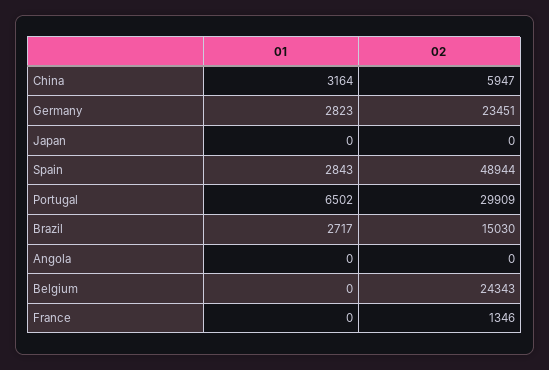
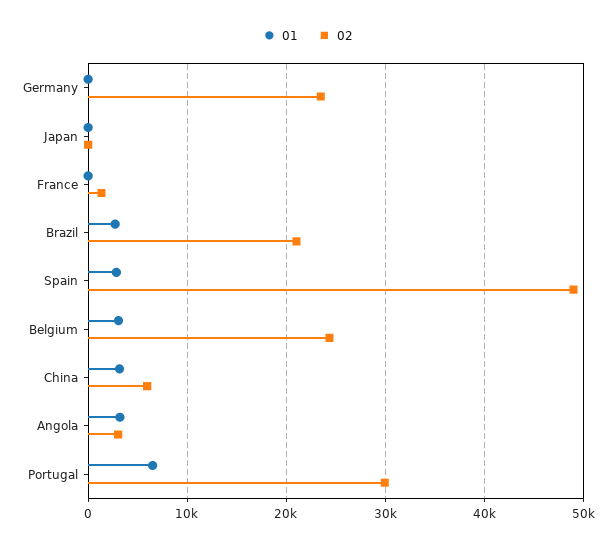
  {
    "01": {
      "China": 3164,
-     "Germany": 2823,
+     "Germany": 0,
      "Japan": 0,
      "Spain": 2843,
      "Portugal": 6502,
      "Brazil": 2717,
-     "Angola": 0,
+     "Angola": 3000,
-     "Belgium": 0,
+     "Belgium": 3000,
      "France": 0
    },
    "02": {
      "China": 5947,
      "Germany": 23451,
      "Japan": 0,
      "Spain": 48944,
      "Portugal": 29909,
-     "Brazil": 15030,
+     "Brazil": 21000,
-     "Angola": 0,
+     "Angola": 3000,
      "Belgium": 24343,
      "France": 1346
    }
  }

